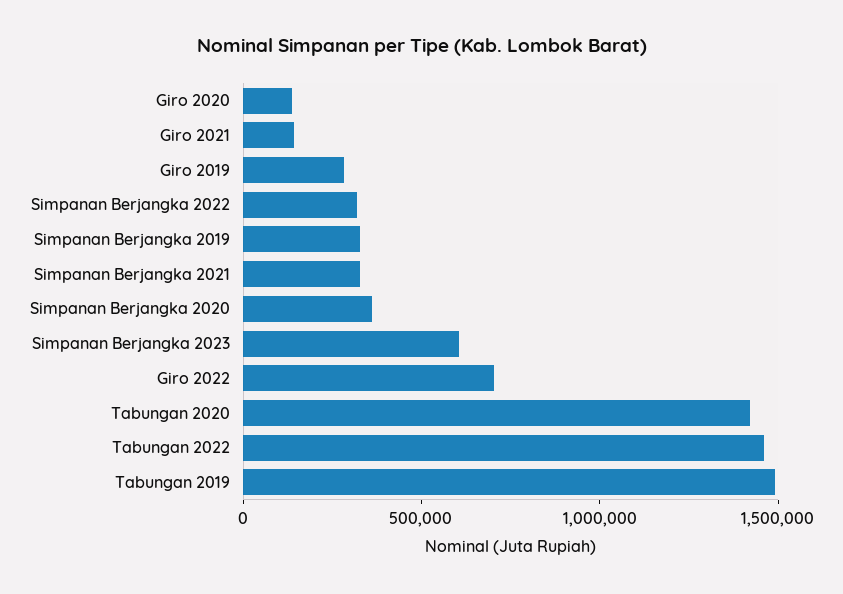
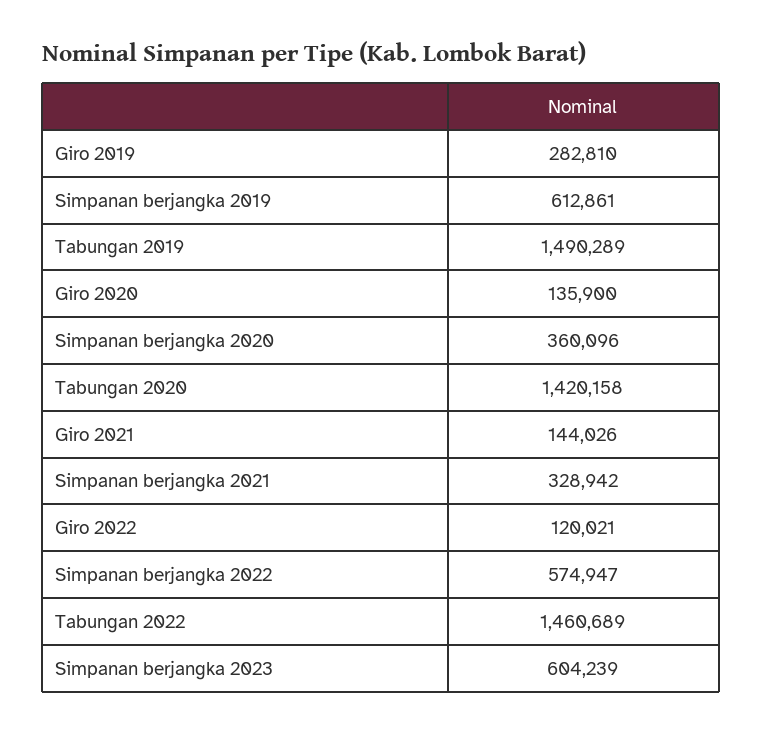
  {
    "Giro 2020": 135900,
    "Giro 2021": 144026,
    "Giro 2019": 282810,
-   "Simpanan Berjangka 2022": 300000,
+   "Simpanan Berjangka 2022": 574947,
-   "Simpanan Berjangka 2019": 300000,
+   "Simpanan Berjangka 2019": 612861,
    "Simpanan Berjangka 2021": 328942,
    "Simpanan Berjangka 2020": 360096,
    "Simpanan Berjangka 2023": 604239,
-   "Giro 2022": 700000,
+   "Giro 2022": 120021,
    "Tabungan 2020": 1420158,
    "Tabungan 2022": 1460689,
    "Tabungan 2019": 1490289
  }

